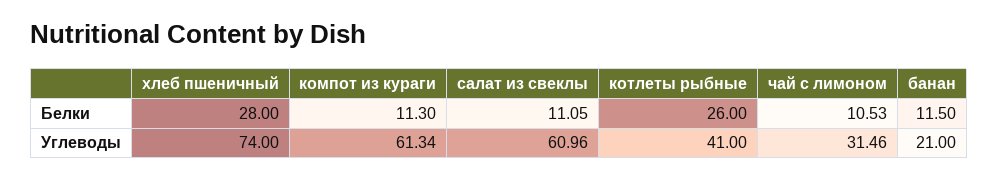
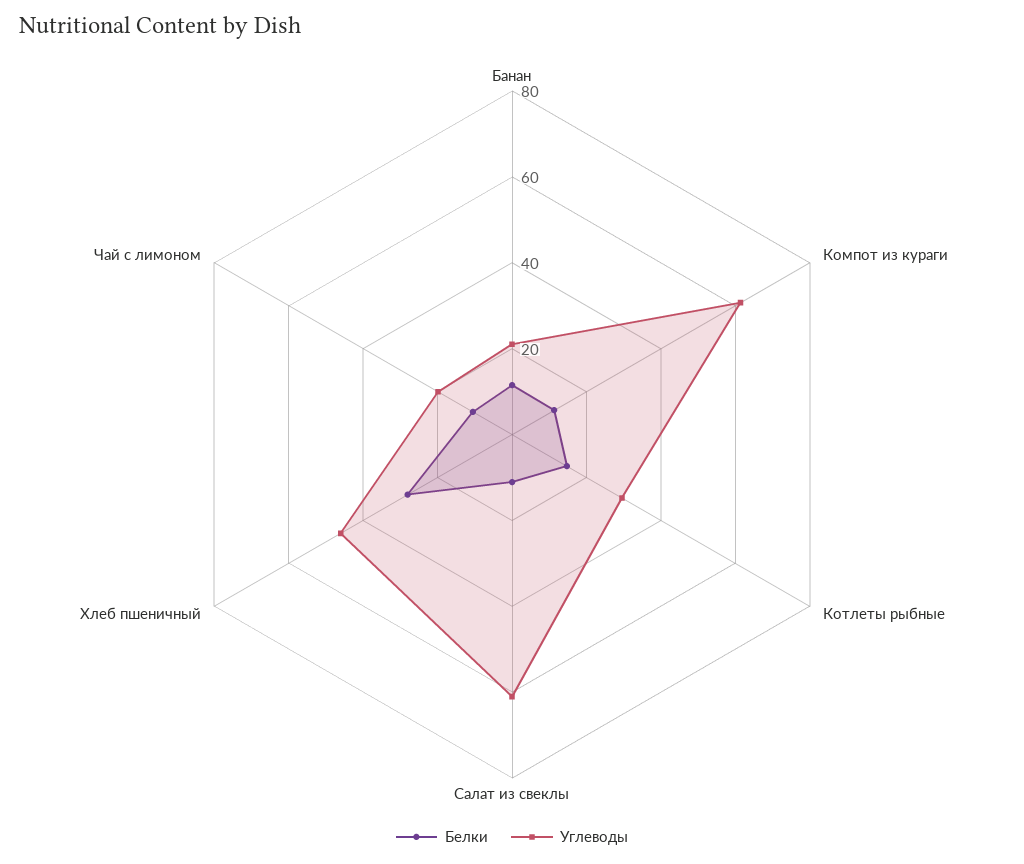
  {
    "Белки": {
      "хлеб пшеничный": 28,
      "компот из кураги": 11.3,
      "салат из свеклы": 11.05,
-     "котлеты рыбные": 26,
+     "котлеты рыбные": 15,
      "чай с лимоном": 10.53,
      "банан": 11.5
    },
    "Углеводы": {
-     "хлеб пшеничный": 74,
+     "хлеб пшеничный": 45,
      "компот из кураги": 61.34,
      "салат из свеклы": 60.96,
-     "котлеты рыбные": 41,
+     "котлеты рыбные": 30,
-     "чай с лимоном": 31.46,
+     "чай с лимоном": 20,
      "банан": 21
    }
  }

